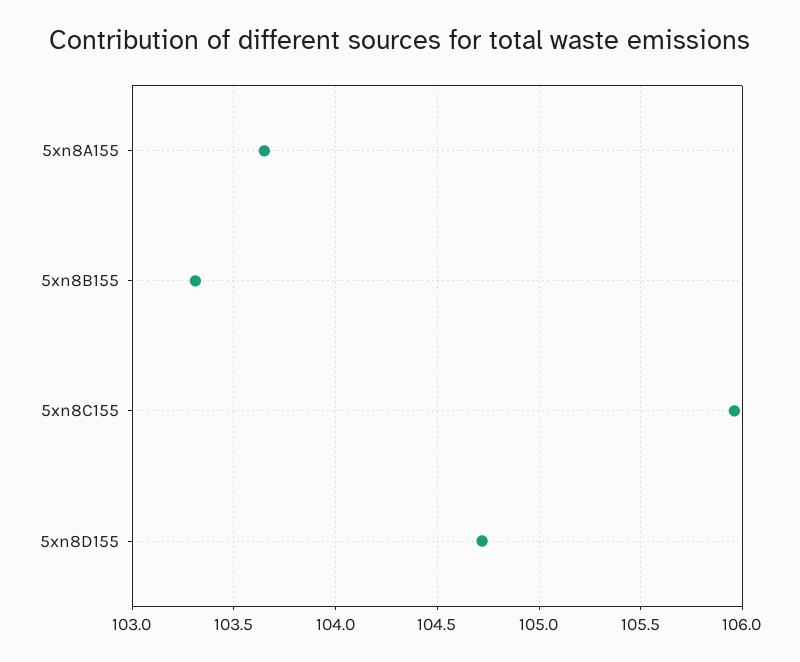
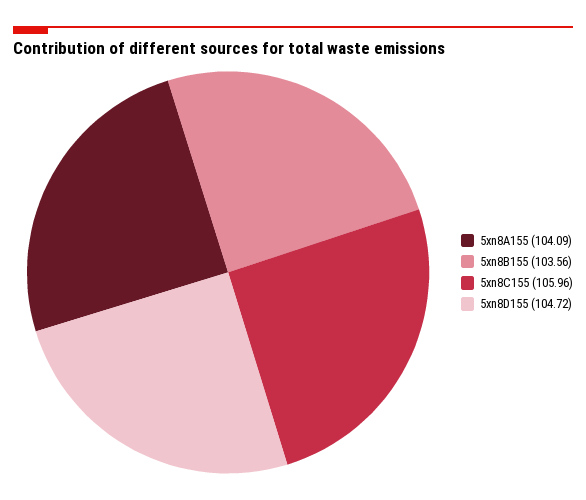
  {
-   "5xn8A155": 103.65,
+   "5xn8A155": 104.09,
-   "5xn8B155": 103.3,
+   "5xn8B155": 103.56,
    "5xn8C155": 105.96,
    "5xn8D155": 104.72
  }

